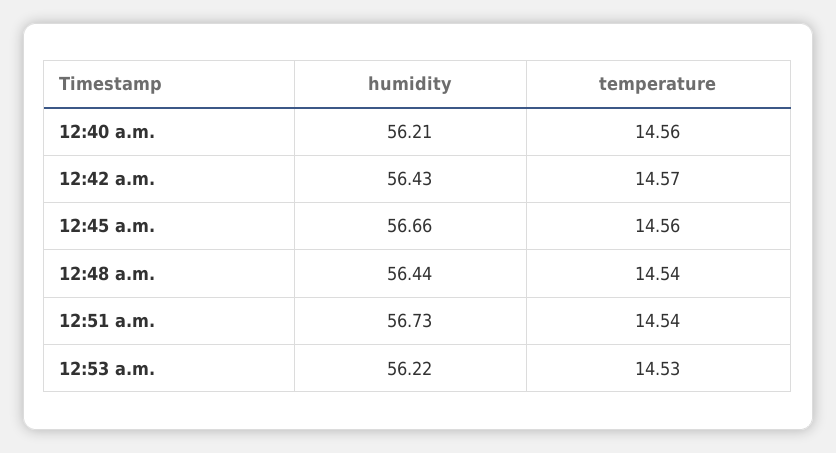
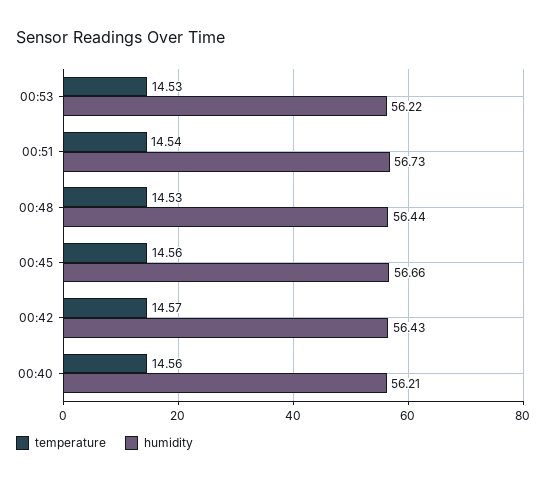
  {
    "humidity": {
      "12:40 a.m.": 56.21,
      "12:42 a.m.": 56.43,
      "12:45 a.m.": 56.66,
      "12:48 a.m.": 56.44,
      "12:51 a.m.": 56.73,
      "12:53 a.m.": 56.22
    },
    "temperature": {
      "12:40 a.m.": 14.56,
      "12:42 a.m.": 14.57,
      "12:45 a.m.": 14.56,
-     "12:48 a.m.": 14.54,
+     "12:48 a.m.": 14.53,
      "12:51 a.m.": 14.54,
      "12:53 a.m.": 14.53
    }
  }

